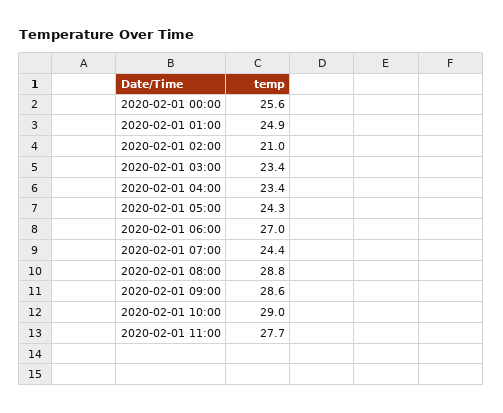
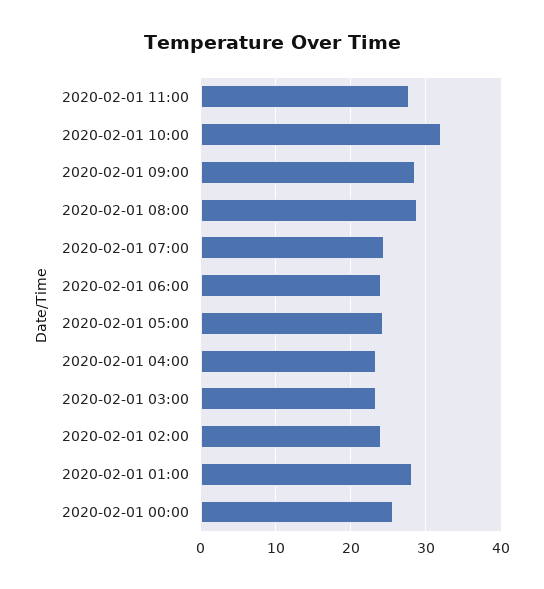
  {
    "2020-02-01 00:00": 25.6,
-   "2020-02-01 01:00": 24.9,
+   "2020-02-01 01:00": 28,
-   "2020-02-01 02:00": 21,
+   "2020-02-01 02:00": 24,
    "2020-02-01 03:00": 23.4,
    "2020-02-01 04:00": 23.4,
    "2020-02-01 05:00": 24.3,
-   "2020-02-01 06:00": 27,
+   "2020-02-01 06:00": 24,
    "2020-02-01 07:00": 24.4,
    "2020-02-01 08:00": 28.8,
    "2020-02-01 09:00": 28.6,
-   "2020-02-01 10:00": 29,
+   "2020-02-01 10:00": 32,
    "2020-02-01 11:00": 27.7
  }

